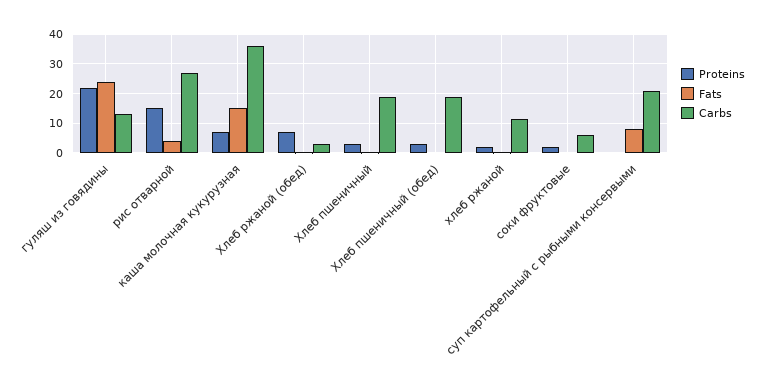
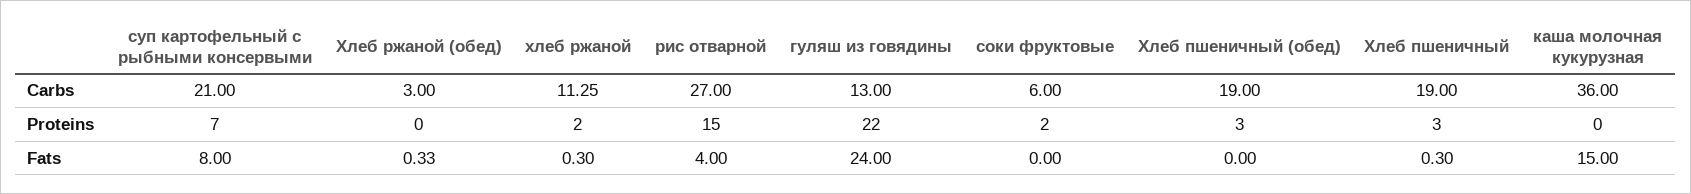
  {
    "Proteins": {
      "гуляш из говядины": 22,
      "рис отварной": 15,
-     "каша молочная кукурузная": 7.5,
+     "каша молочная кукурузная": 0,
-     "Хлеб ржаной (обед)": 7.5,
+     "Хлеб ржаной (обед)": 0,
      "Хлеб пшеничный": 3,
      "Хлеб пшеничный (обед)": 3,
      "хлеб ржаной": 2,
      "соки фруктовые": 2,
-     "суп картофельный с рыбными консервыми": 0
+     "суп картофельный с рыбными консервыми": 7
    },
    "Fats": {
      "гуляш из говядины": 24,
      "рис отварной": 4,
      "каша молочная кукурузная": 15,
      "Хлеб ржаной (обед)": 0.33,
      "Хлеб пшеничный": 0.3,
      "Хлеб пшеничный (обед)": 0,
      "хлеб ржаной": 0.3,
      "соки фруктовые": 0,
      "суп картофельный с рыбными консервыми": 8
    },
    "Carbs": {
      "гуляш из говядины": 13,
      "рис отварной": 27,
      "каша молочная кукурузная": 36,
      "Хлеб ржаной (обед)": 3,
      "Хлеб пшеничный": 19,
      "Хлеб пшеничный (обед)": 19,
      "хлеб ржаной": 11.25,
      "соки фруктовые": 6,
      "суп картофельный с рыбными консервыми": 21
    }
  }

